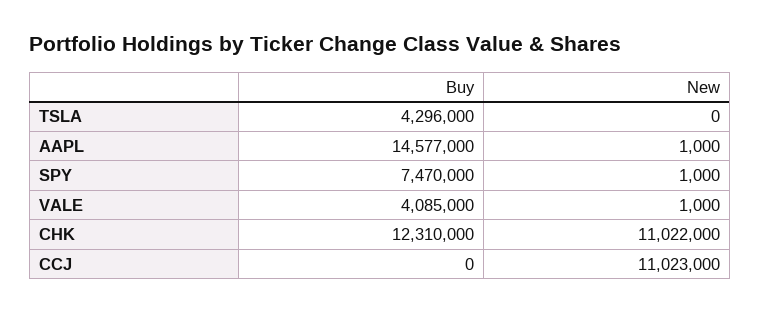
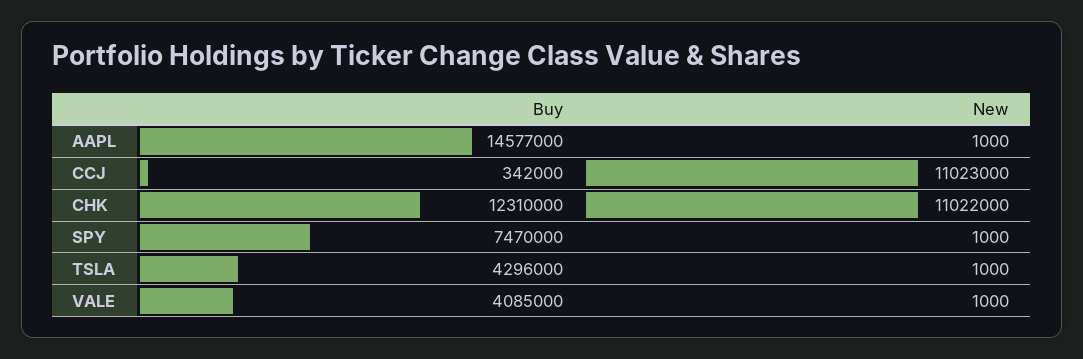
  {
    "Buy": {
      "TSLA": 4296000,
      "AAPL": 14577000,
      "SPY": 7470000,
      "VALE": 4085000,
      "CHK": 12310000,
-     "CCJ": 0
+     "CCJ": 342000
    },
    "New": {
-     "TSLA": 0,
+     "TSLA": 1000,
      "AAPL": 1000,
      "SPY": 1000,
      "VALE": 1000,
      "CHK": 11022000,
      "CCJ": 11023000
    }
  }

